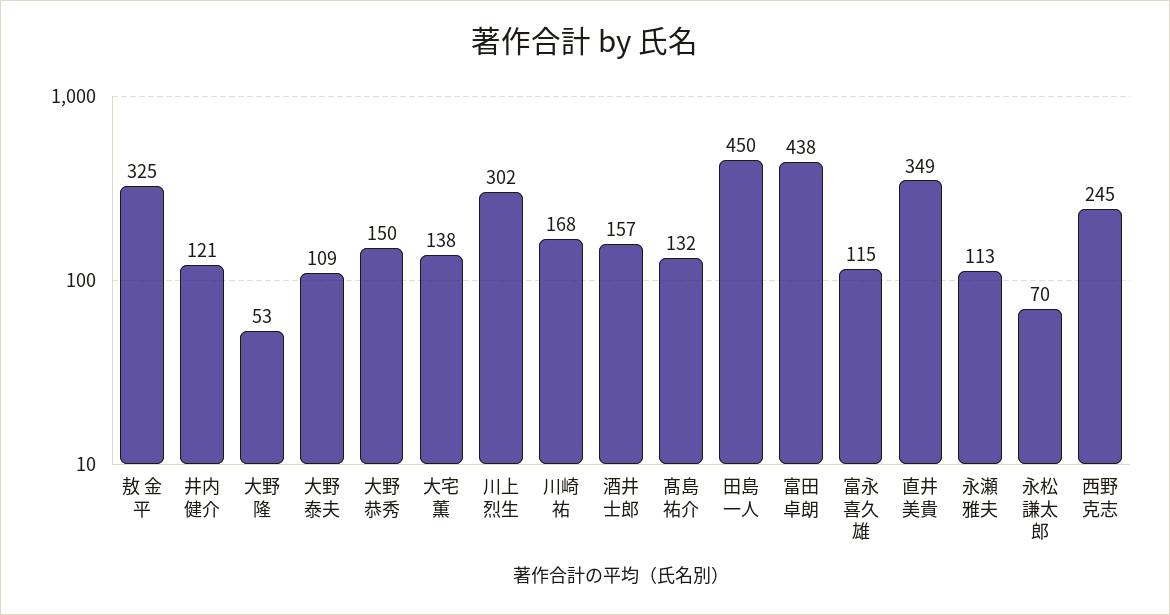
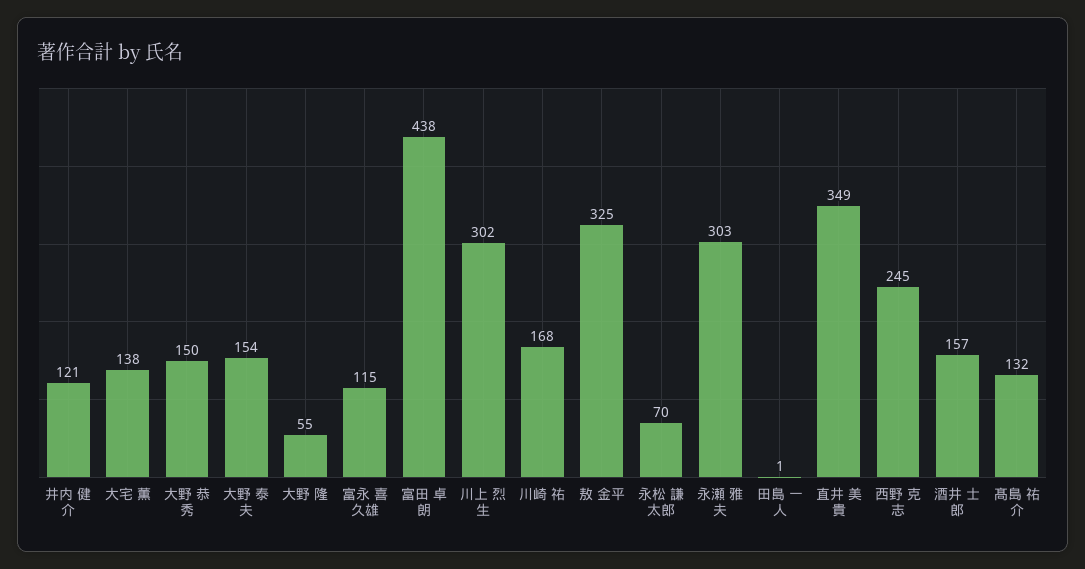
  {
    "敖 金平": 325,
    "井内 健介": 121,
-   "大野 隆": 53,
+   "大野 隆": 55,
-   "大野 泰夫": 109,
+   "大野 泰夫": 154,
    "大野 恭秀": 150,
    "大宅 薫": 138,
    "川上 烈生": 302,
    "川崎 祐": 168,
    "酒井 士郎": 157,
    "髙島 祐介": 132,
-   "田島 一人": 450,
+   "田島 一人": 1,
    "富田 卓朗": 438,
    "富永 喜久雄": 115,
    "直井 美貴": 349,
-   "永瀬 雅夫": 113,
+   "永瀬 雅夫": 303,
    "永松 謙太郎": 70,
    "西野 克志": 245
  }

